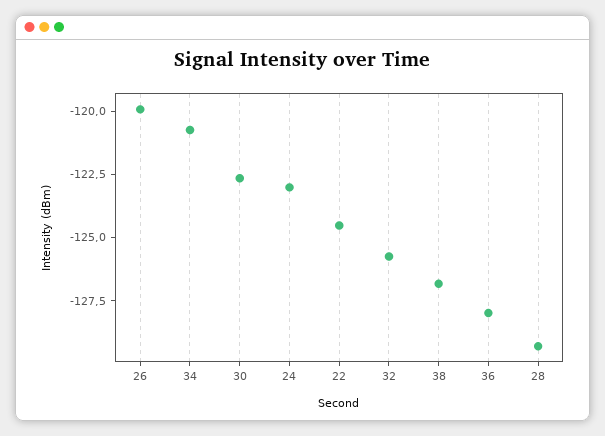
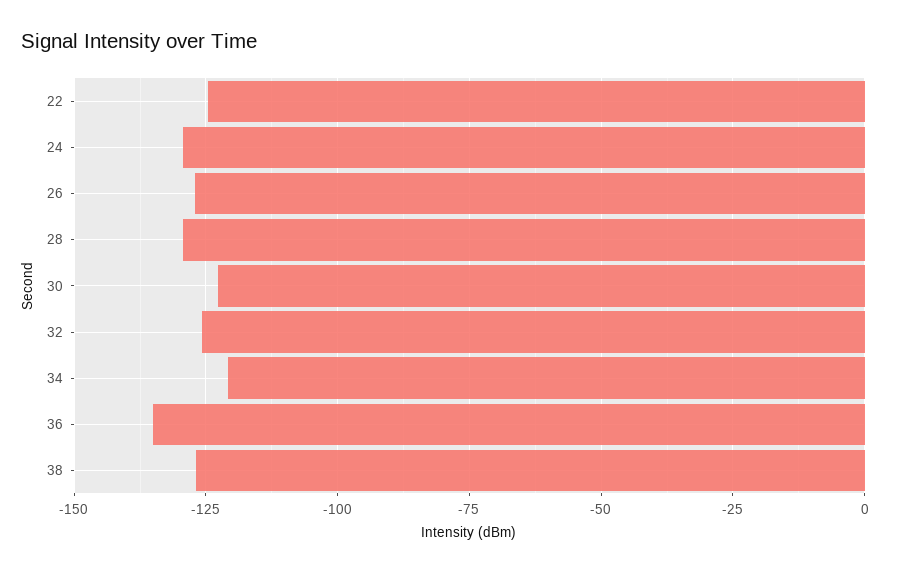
  {
-   "26": -120,
+   "26": -127.5,
    "34": -121,
    "30": -122.5,
-   "24": -123,
+   "24": -130,
    "22": -124.5,
    "32": -126,
    "38": -127,
-   "36": -128,
+   "36": -135,
    "28": -129.5
  }

